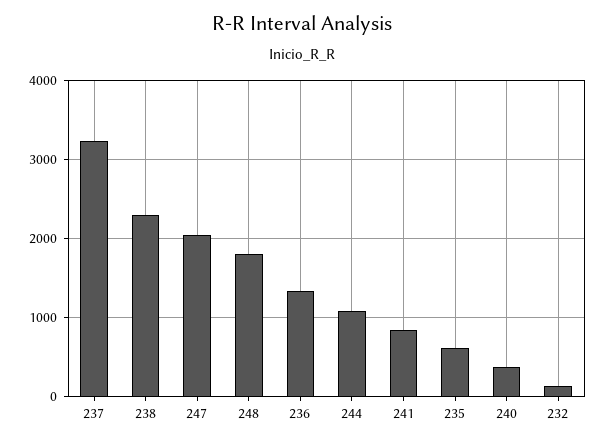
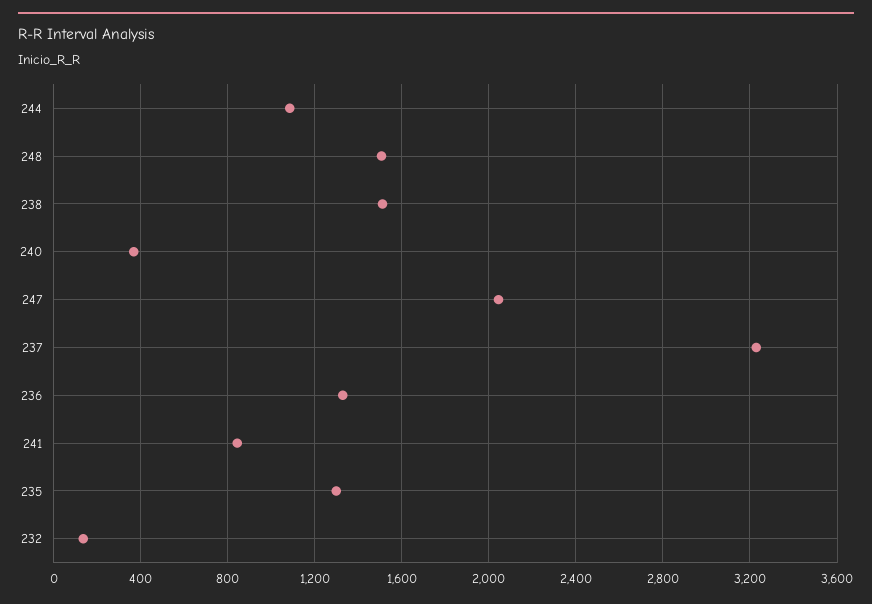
  {
    "237": 3250,
-   "238": 2300,
+   "238": 1500,
    "247": 2050,
-   "248": 1800,
+   "248": 1500,
    "236": 1350,
    "244": 1100,
    "241": 850,
-   "235": 600,
+   "235": 1300,
    "240": 350,
    "232": 150
  }

